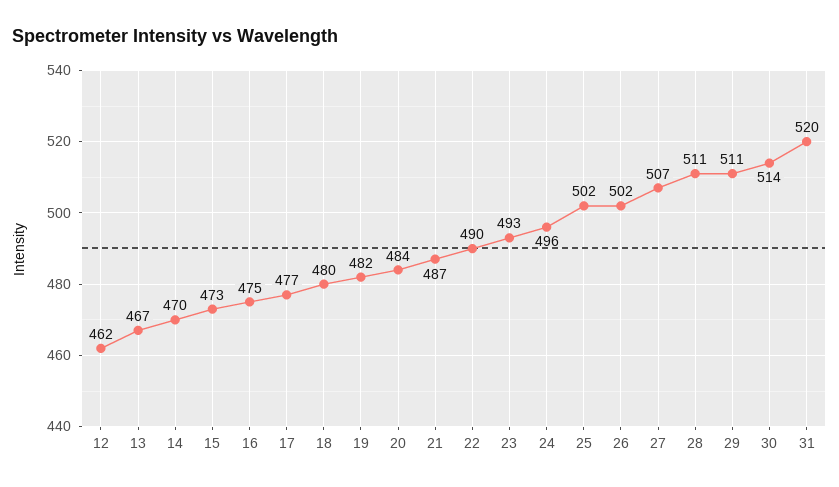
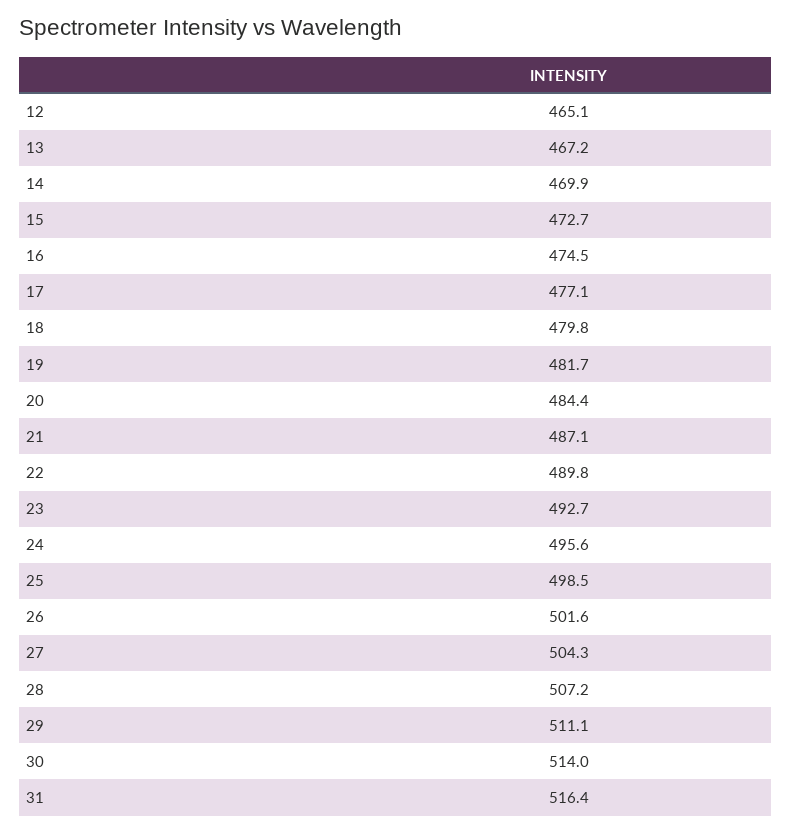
  {
-   "12": 462,
+   "12": 465.1,
    "13": 467.2,
    "14": 469.9,
    "15": 472.7,
    "16": 474.5,
    "17": 477.1,
    "18": 479.8,
    "19": 481.7,
    "20": 484.4,
    "21": 487.1,
    "22": 489.8,
    "23": 492.7,
    "24": 495.6,
-   "25": 502,
+   "25": 498.5,
    "26": 501.6,
-   "27": 507,
+   "27": 504.3,
-   "28": 511,
+   "28": 507.2,
    "29": 511.1,
    "30": 514,
-   "31": 520
+   "31": 516.4
  }

